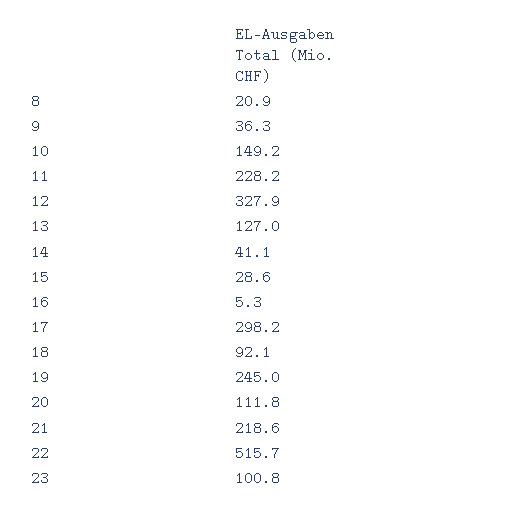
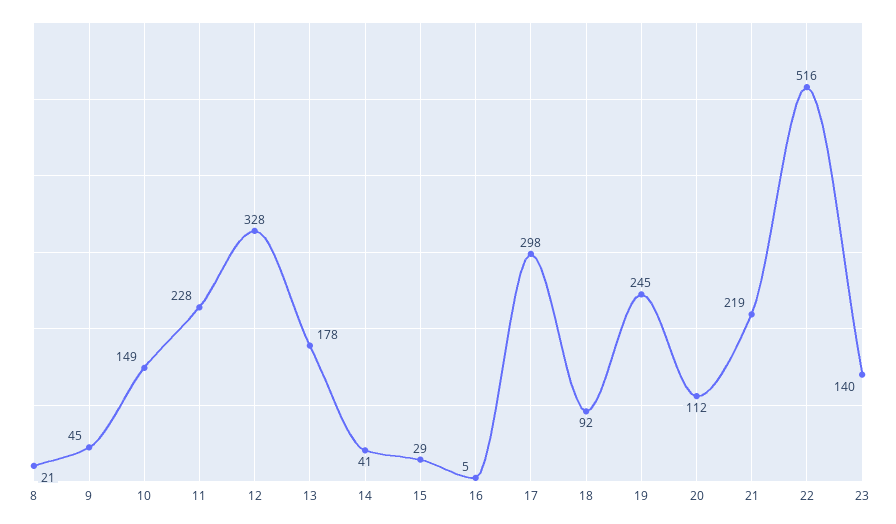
  {
    "8": 20.9,
-   "9": 36.3,
+   "9": 45,
    "10": 149.2,
    "11": 228.2,
    "12": 327.9,
-   "13": 127,
+   "13": 178,
    "14": 41.1,
    "15": 28.6,
    "16": 5.3,
    "17": 298.2,
    "18": 92.1,
    "19": 245,
    "20": 111.8,
    "21": 218.6,
    "22": 515.7,
-   "23": 100.8
+   "23": 140
  }

